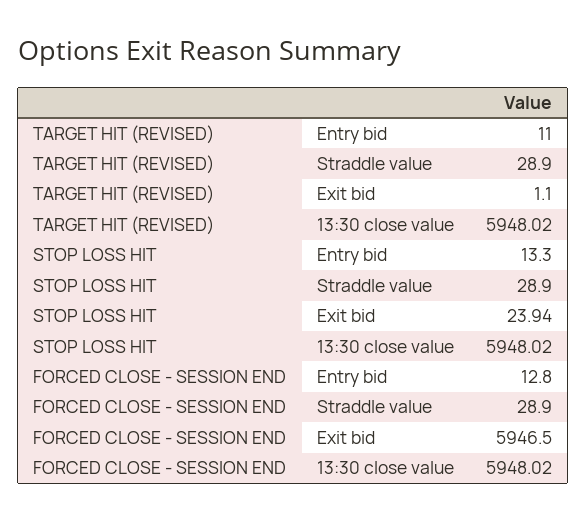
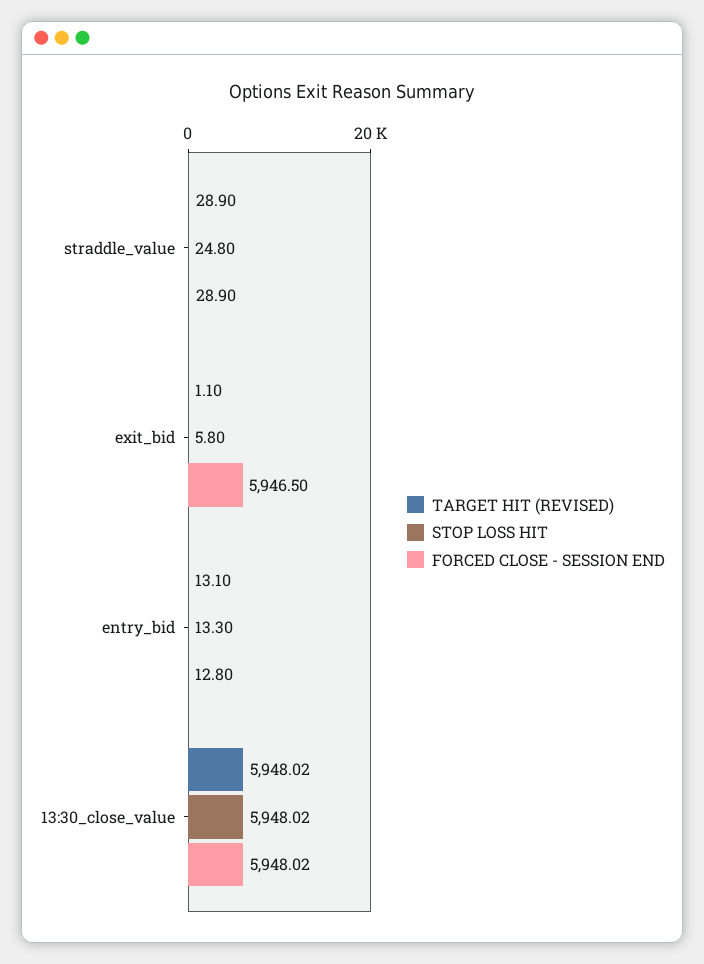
  {
    "TARGET HIT (REVISED)": {
-     "Entry bid": 11,
+     "Entry bid": 13.1,
      "Straddle value": 28.9,
      "Exit bid": 1.1,
      "13:30 close value": 5948.02
    },
    "STOP LOSS HIT": {
      "Entry bid": 13.3,
-     "Straddle value": 28.9,
+     "Straddle value": 24.8,
-     "Exit bid": 23.94,
+     "Exit bid": 5.8,
      "13:30 close value": 5948.02
    },
    "FORCED CLOSE - SESSION END": {
      "Entry bid": 12.8,
      "Straddle value": 28.9,
      "Exit bid": 5946.5,
      "13:30 close value": 5948.02
    }
  }

